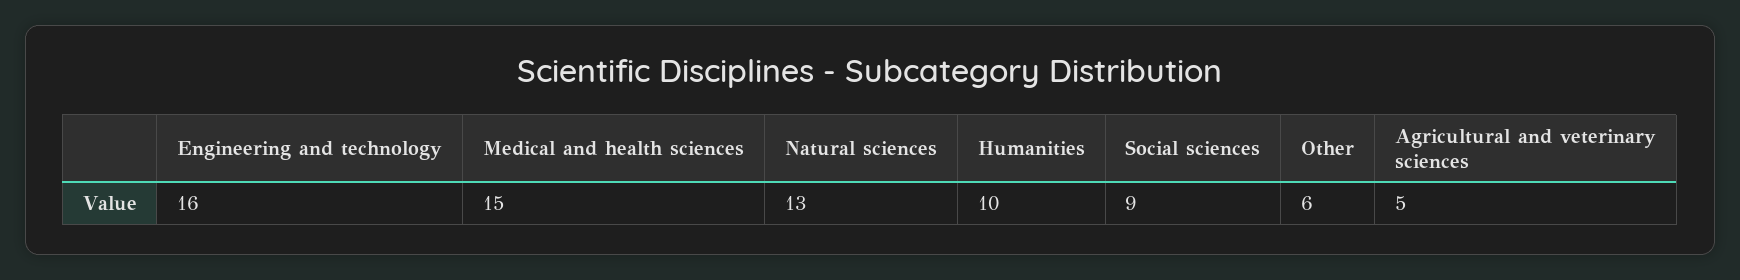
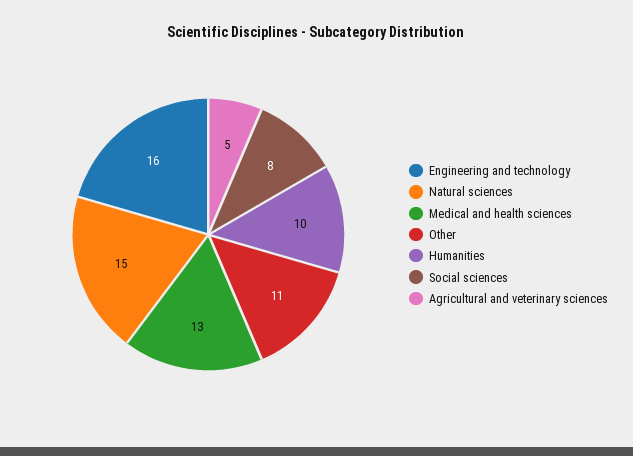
  {
    "Engineering and technology": 16,
-   "Medical and health sciences": 15,
+   "Medical and health sciences": 13,
-   "Natural sciences": 13,
+   "Natural sciences": 15,
    "Humanities": 10,
-   "Social sciences": 9,
+   "Social sciences": 8,
-   "Other": 6,
+   "Other": 11,
    "Agricultural and veterinary sciences": 5
  }

